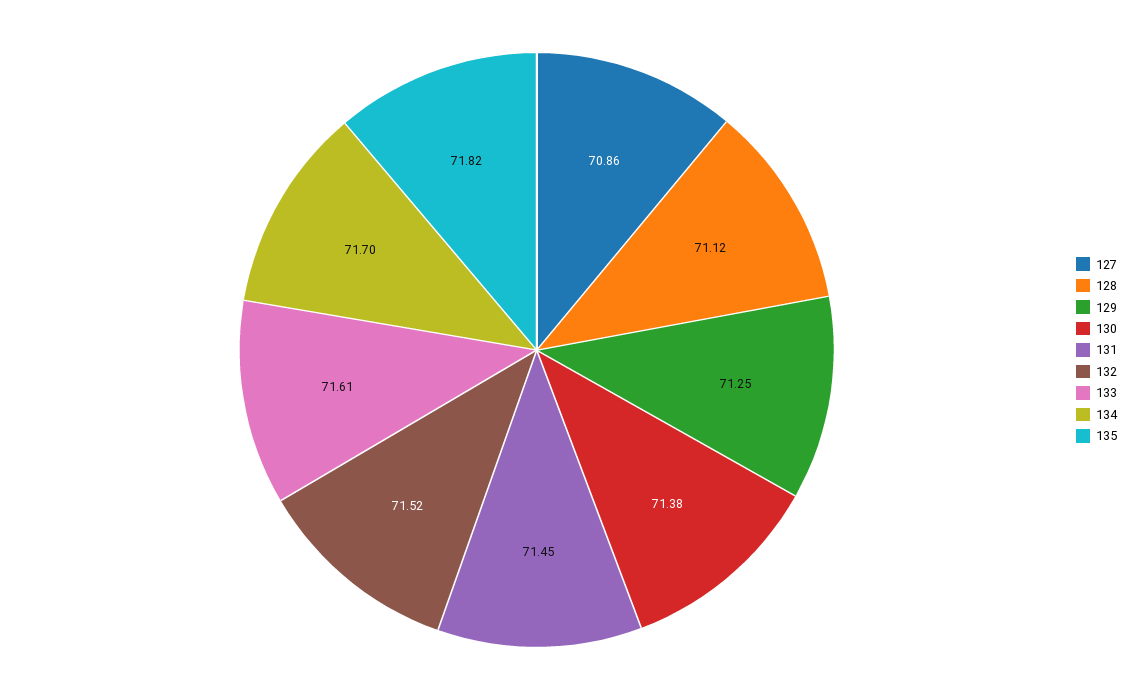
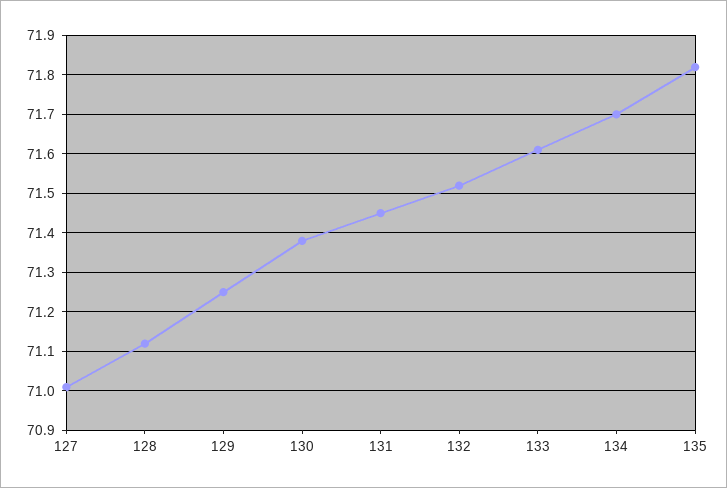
  {
-   "127": 70.86,
+   "127": 71,
    "128": 71.12,
    "129": 71.25,
    "130": 71.38,
    "131": 71.45,
    "132": 71.52,
    "133": 71.61,
    "134": 71.7,
    "135": 71.82
  }

